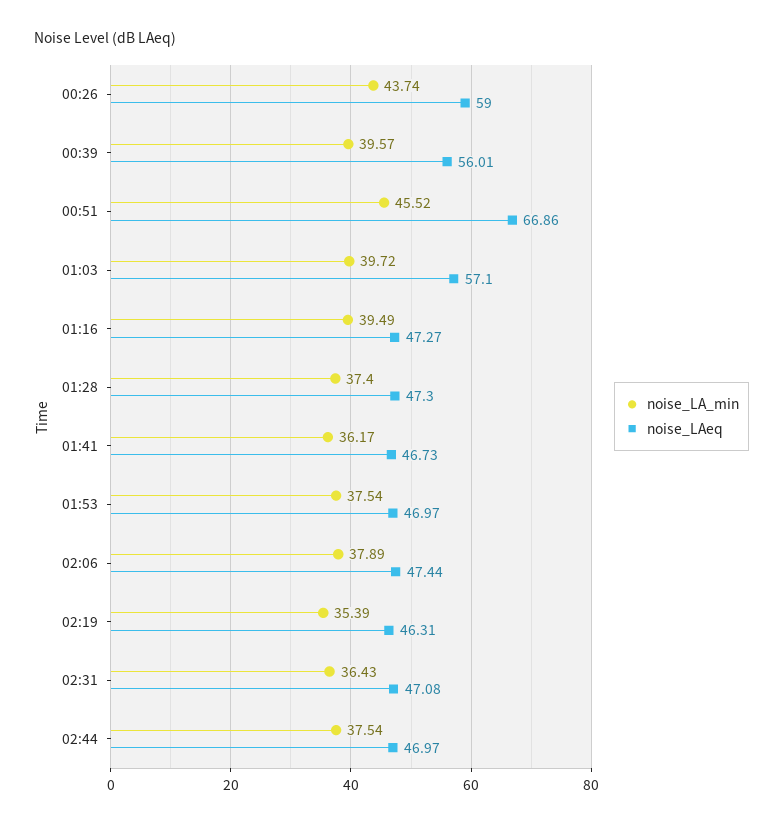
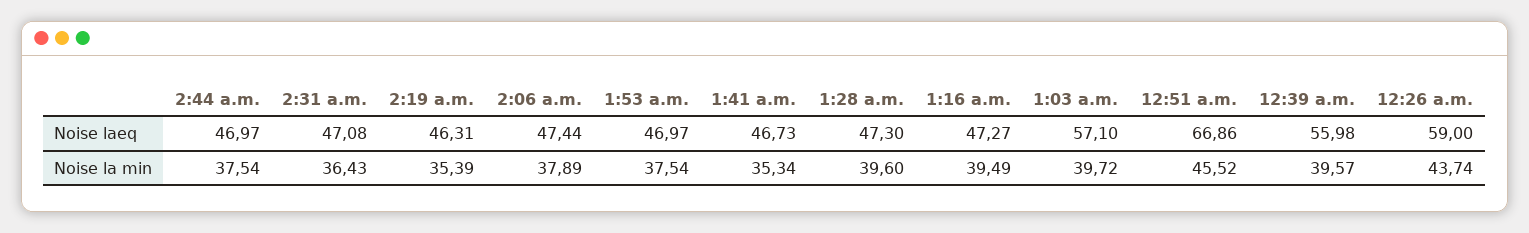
  {
    "noise_LA_min": {
      "00:26": 43.74,
      "00:39": 39.57,
      "00:51": 45.52,
      "01:03": 39.72,
      "01:16": 39.49,
-     "01:28": 37.4,
+     "01:28": 39.6,
-     "01:41": 36.17,
+     "01:41": 35.34,
      "01:53": 37.54,
      "02:06": 37.89,
      "02:19": 35.39,
      "02:31": 36.43,
      "02:44": 37.54
    },
    "noise_LAeq": {
      "00:26": 59,
-     "00:39": 56.01,
+     "00:39": 55.98,
      "00:51": 66.86,
      "01:03": 57.1,
      "01:16": 47.27,
      "01:28": 47.3,
      "01:41": 46.73,
      "01:53": 46.97,
      "02:06": 47.44,
      "02:19": 46.31,
      "02:31": 47.08,
      "02:44": 46.97
    }
  }

